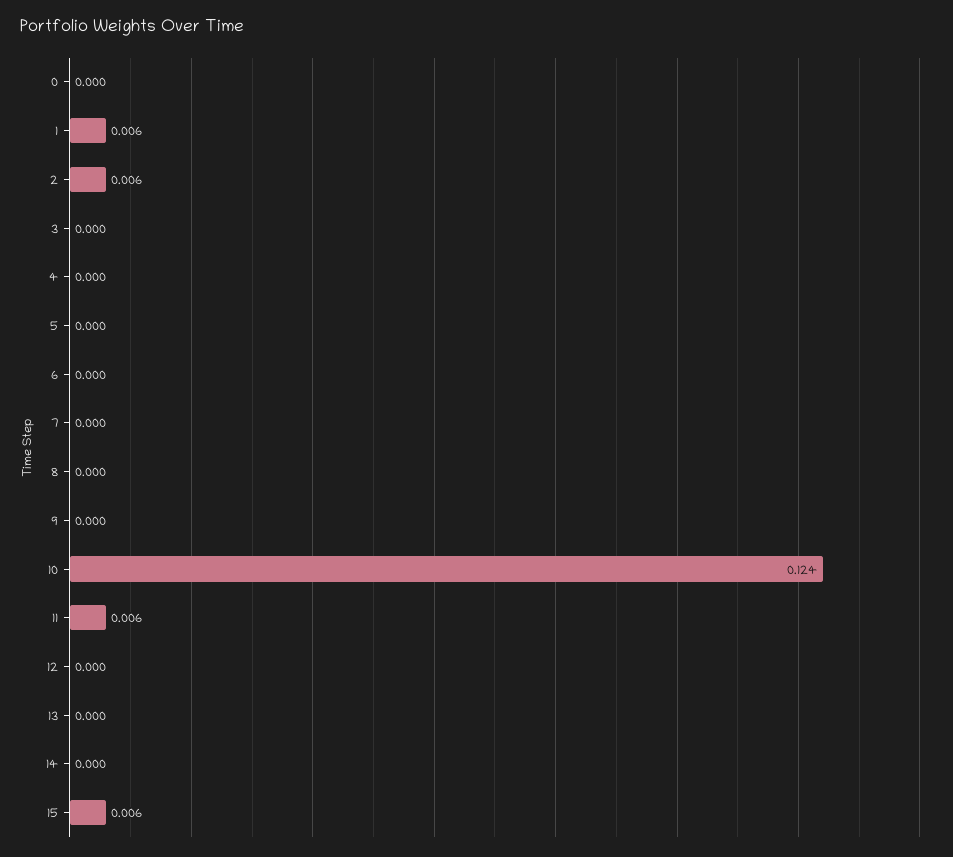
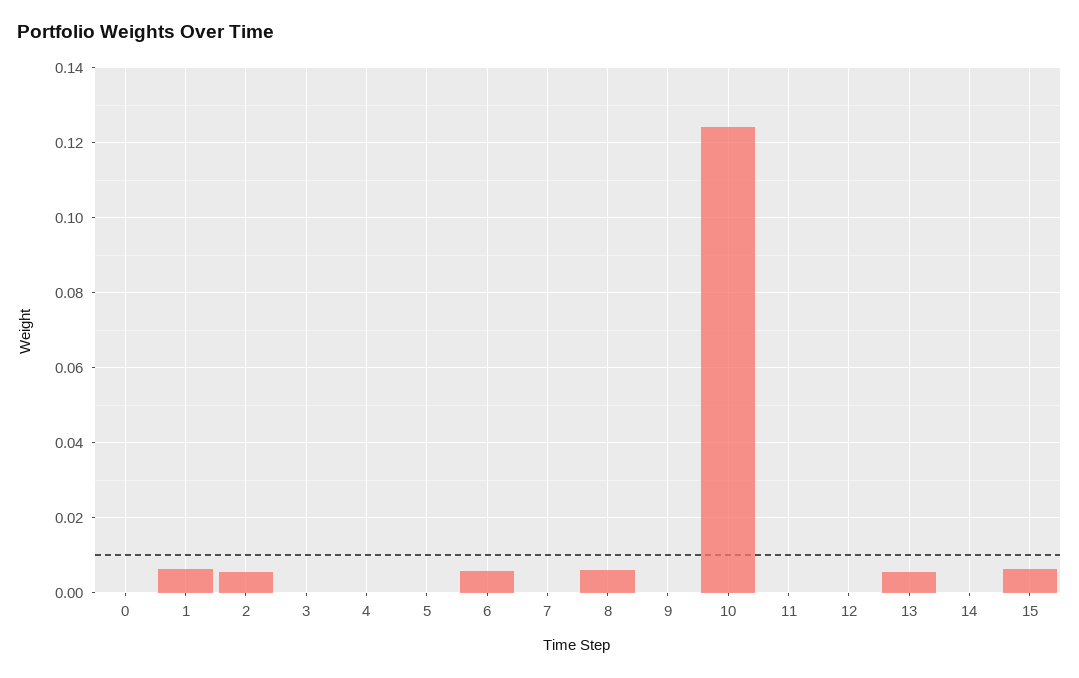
  {
    "0": 0,
    "1": 0.006,
    "2": 0.006,
    "3": 0,
    "4": 0,
    "5": 0,
-   "6": 0,
+   "6": 0.006,
    "7": 0,
-   "8": 0,
+   "8": 0.006,
    "9": 0,
    "10": 0.124,
-   "11": 0.006,
+   "11": 0,
    "12": 0,
-   "13": 0,
+   "13": 0.006,
    "14": 0,
    "15": 0.006
  }

